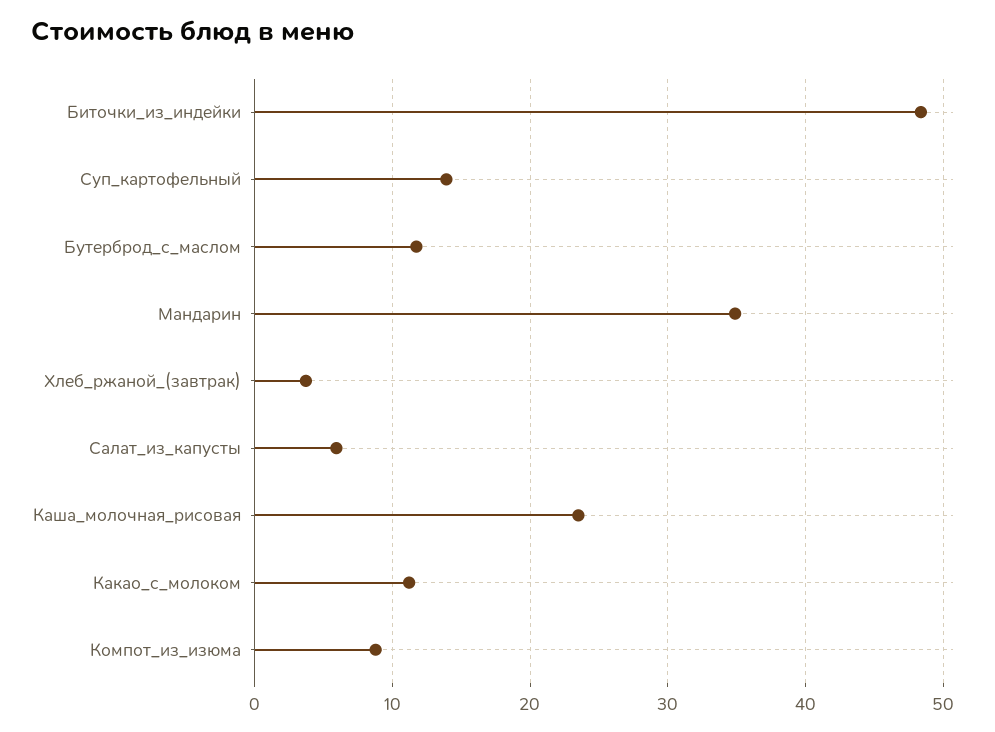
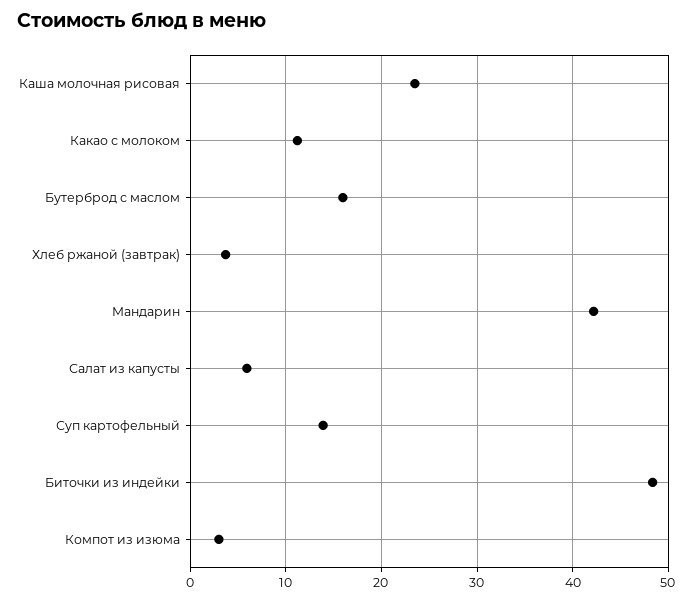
  {
    "Биточки_из_индейки": 48,
    "Суп_картофельный": 14,
-   "Бутерброд_с_маслом": 12,
+   "Бутерброд_с_маслом": 16,
-   "Мандарин": 35,
+   "Мандарин": 42,
    "Хлеб_ржаной_(завтрак)": 4,
    "Салат_из_капусты": 6,
    "Каша_молочная_рисовая": 23,
    "Какао_с_молоком": 11,
-   "Компот_из_изюма": 9
+   "Компот_из_изюма": 3
  }

